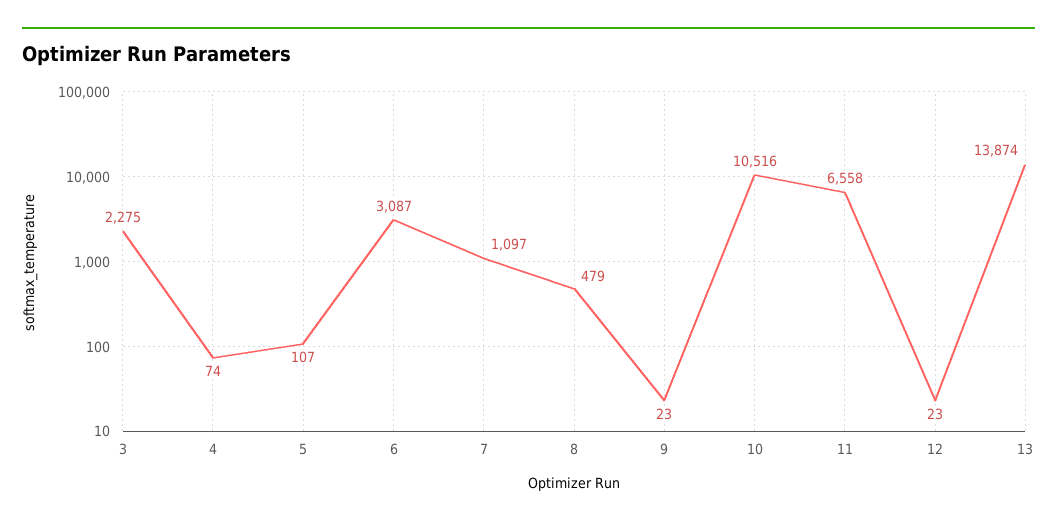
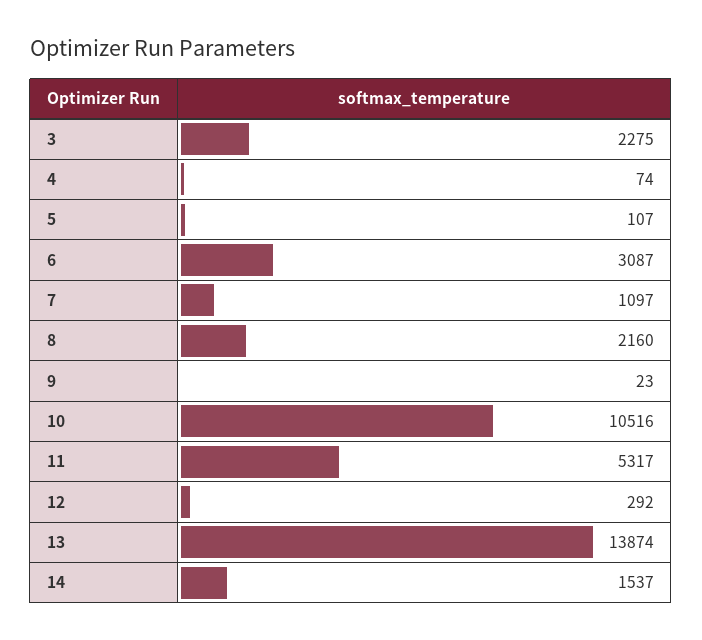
  {
    "3": 2275,
    "4": 74,
    "5": 107,
    "6": 3087,
    "7": 1097,
-   "8": 479,
+   "8": 2160,
    "9": 23,
    "10": 10516,
-   "11": 6558,
+   "11": 5317,
-   "12": 23,
+   "12": 292,
-   "13": 13874
+   "13": 13874,
+   "14": 1537
  }

